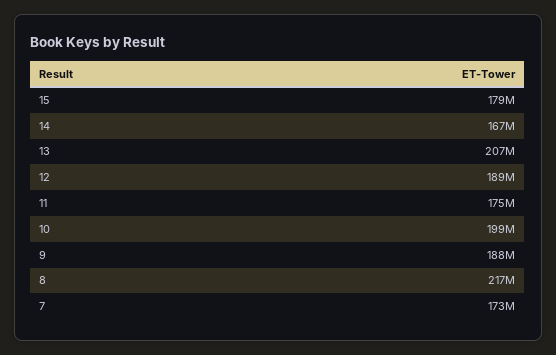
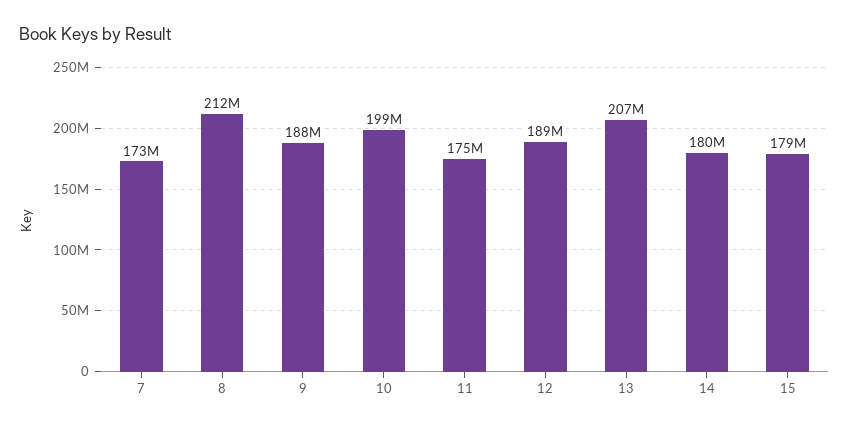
  {
    "15": 179000000,
-   "14": 167000000,
+   "14": 180000000,
    "13": 207000000,
    "12": 189000000,
    "11": 175000000,
    "10": 199000000,
    "9": 188000000,
-   "8": 217000000,
+   "8": 212000000,
    "7": 173000000
  }

